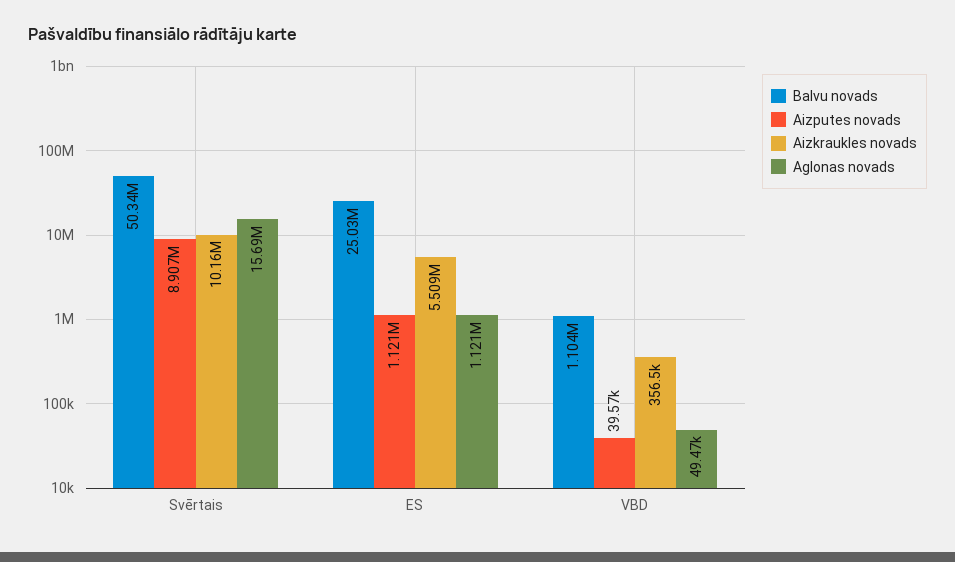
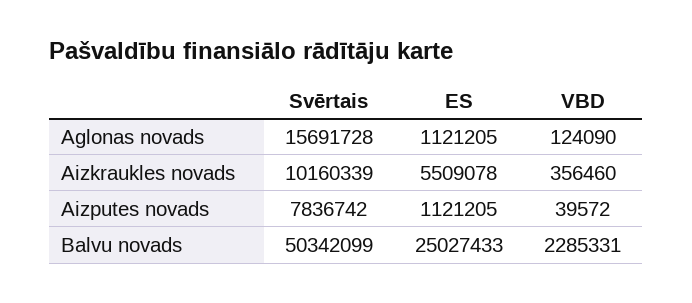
  {
    "Balvu novads": {
      "Svērtais": 50342099,
      "ES": 25027433,
-     "VBD": 1104000
+     "VBD": 2285331
    },
    "Aizputes novads": {
-     "Svērtais": 8907000,
+     "Svērtais": 7836742,
      "ES": 1121205,
      "VBD": 39572
    },
    "Aizkraukles novads": {
      "Svērtais": 10160339,
      "ES": 5509078,
      "VBD": 356460
    },
    "Aglonas novads": {
      "Svērtais": 15691728,
      "ES": 1121205,
-     "VBD": 49470
+     "VBD": 124090
    }
  }

